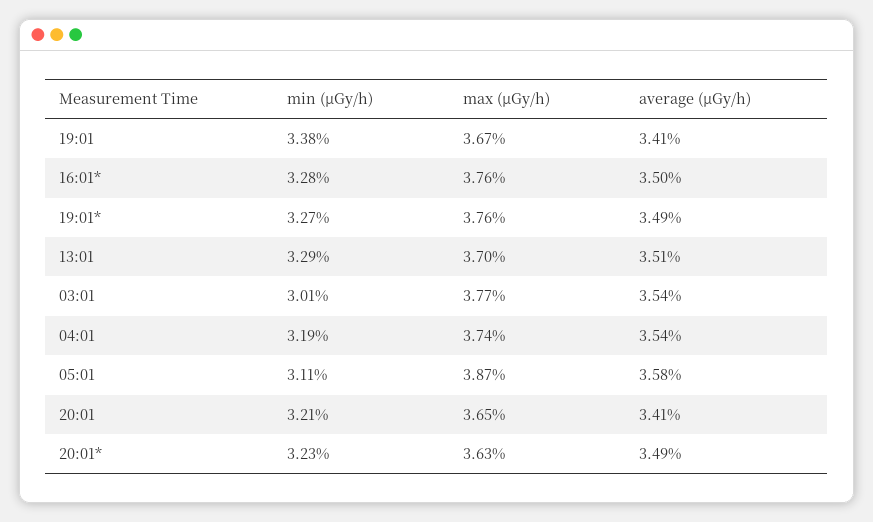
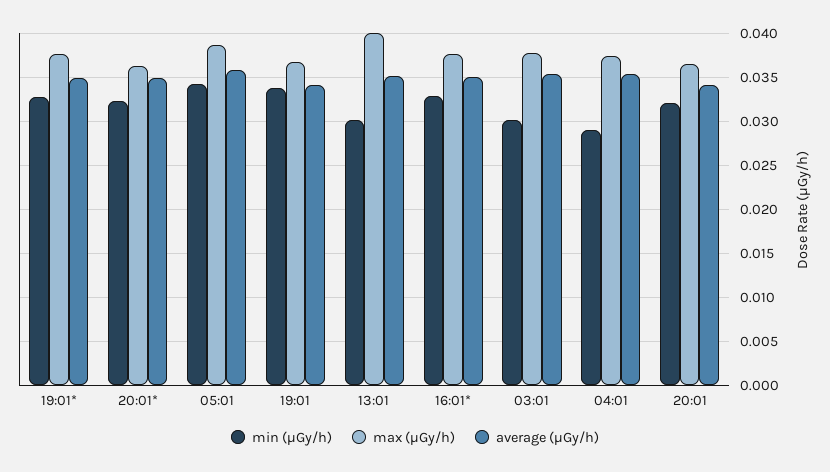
  {
    "min (μGy/h)": {
      "19:01": 0.0338,
      "16:01*": 0.0328,
      "19:01*": 0.0327,
-     "13:01": 0.0329,
+     "13:01": 0.03,
      "03:01": 0.0301,
-     "04:01": 0.0319,
+     "04:01": 0.029,
-     "05:01": 0.0311,
+     "05:01": 0.034,
      "20:01": 0.0321,
      "20:01*": 0.0323
    },
    "max (μGy/h)": {
      "19:01": 0.0367,
      "16:01*": 0.0376,
      "19:01*": 0.0376,
-     "13:01": 0.037,
+     "13:01": 0.04,
      "03:01": 0.0377,
      "04:01": 0.0374,
      "05:01": 0.0387,
      "20:01": 0.0365,
      "20:01*": 0.0363
    },
    "average (μGy/h)": {
      "19:01": 0.0341,
      "16:01*": 0.035,
      "19:01*": 0.0349,
      "13:01": 0.0351,
      "03:01": 0.0354,
      "04:01": 0.0354,
      "05:01": 0.0358,
      "20:01": 0.0341,
      "20:01*": 0.0349
    }
  }

